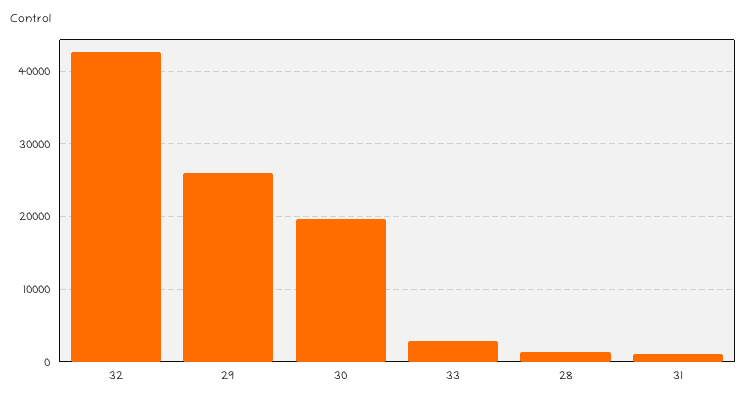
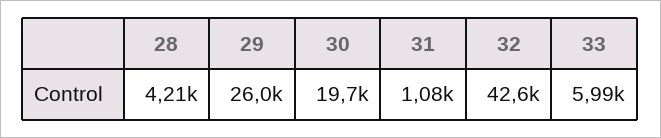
  {
    "32": 42600,
    "29": 26000,
    "30": 19700,
-   "33": 3000,
+   "33": 5990,
-   "28": 1000,
+   "28": 4210,
    "31": 1080
  }

